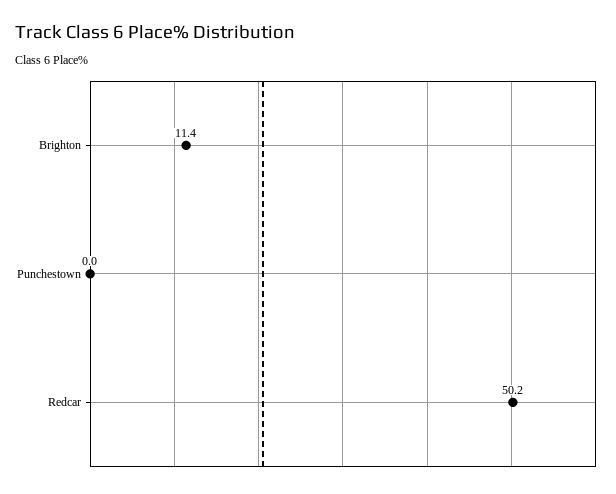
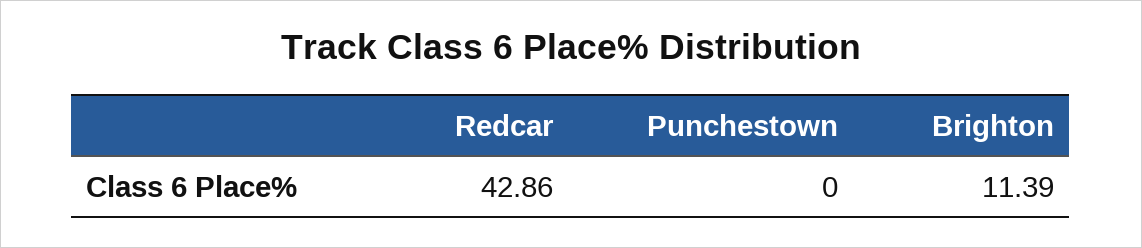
  {
    "Brighton": 11.39,
    "Punchestown": 0,
-   "Redcar": 50.2
+   "Redcar": 42.86
  }

